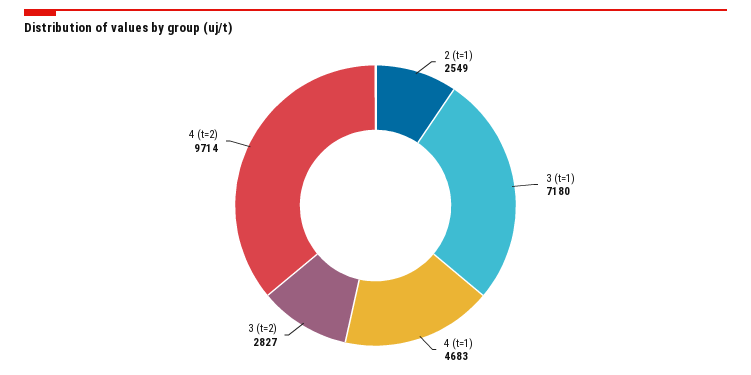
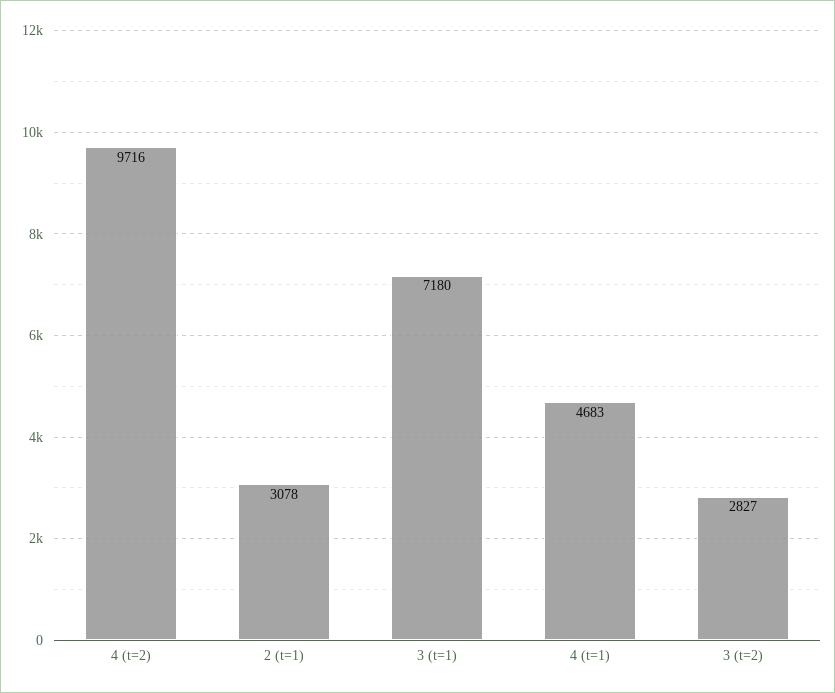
  {
-   "2 (t=1)": 2549,
+   "2 (t=1)": 3078,
    "3 (t=1)": 7180,
    "4 (t=1)": 4683,
    "3 (t=2)": 2827,
-   "4 (t=2)": 9714
+   "4 (t=2)": 9716
  }

